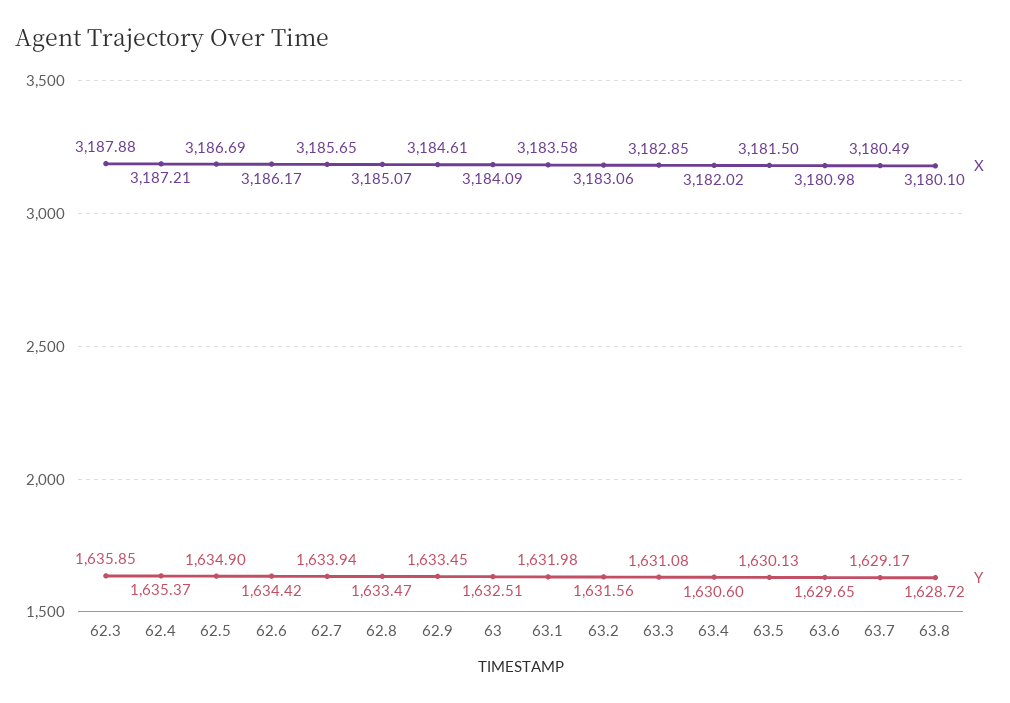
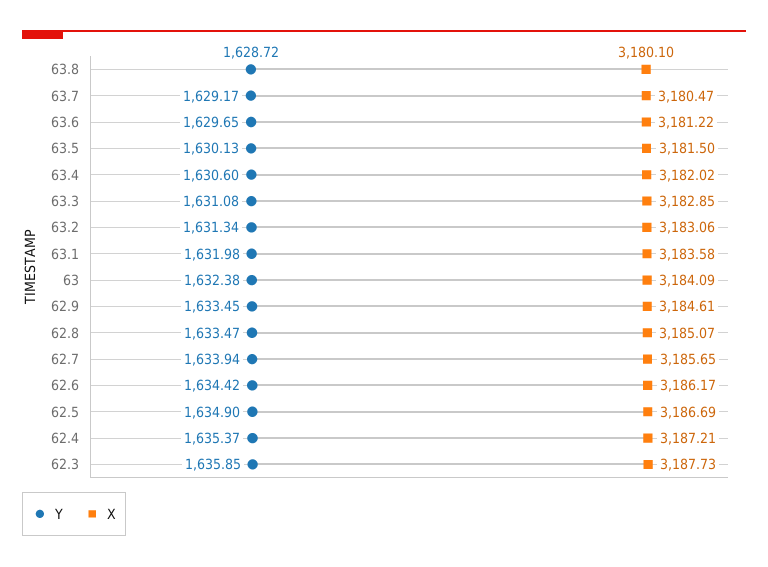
  {
    "X": {
-     "62.3": 3187.88,
+     "62.3": 3187.73,
      "62.4": 3187.21,
      "62.5": 3186.69,
      "62.6": 3186.17,
      "62.7": 3185.65,
      "62.8": 3185.07,
      "62.9": 3184.61,
      "63": 3184.09,
      "63.1": 3183.58,
      "63.2": 3183.06,
      "63.3": 3182.85,
      "63.4": 3182.02,
      "63.5": 3181.5,
-     "63.6": 3180.98,
+     "63.6": 3181.22,
-     "63.7": 3180.49,
+     "63.7": 3180.47,
      "63.8": 3180.1
    },
    "Y": {
      "62.3": 1635.85,
      "62.4": 1635.37,
      "62.5": 1634.9,
      "62.6": 1634.42,
      "62.7": 1633.94,
      "62.8": 1633.47,
      "62.9": 1633.45,
-     "63": 1632.51,
+     "63": 1632.38,
      "63.1": 1631.98,
-     "63.2": 1631.56,
+     "63.2": 1631.34,
      "63.3": 1631.08,
      "63.4": 1630.6,
      "63.5": 1630.13,
      "63.6": 1629.65,
      "63.7": 1629.17,
      "63.8": 1628.72
    }
  }

